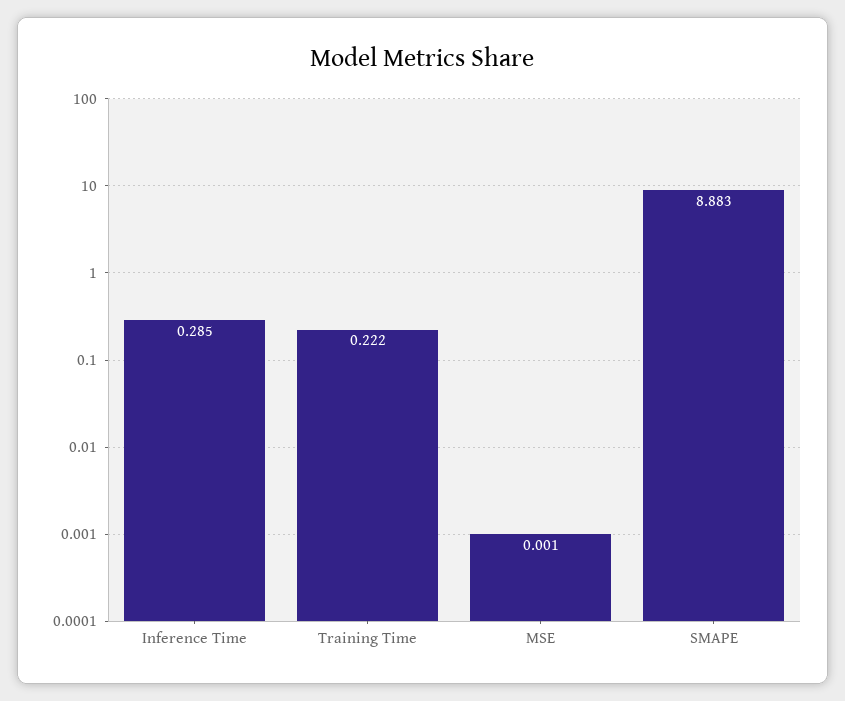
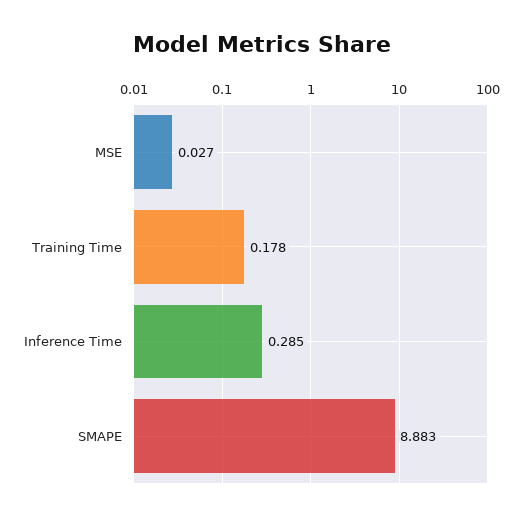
  {
    "Inference Time": 0.285,
-   "Training Time": 0.222,
+   "Training Time": 0.178,
-   "MSE": 0.001,
+   "MSE": 0.027,
    "SMAPE": 8.883
  }

